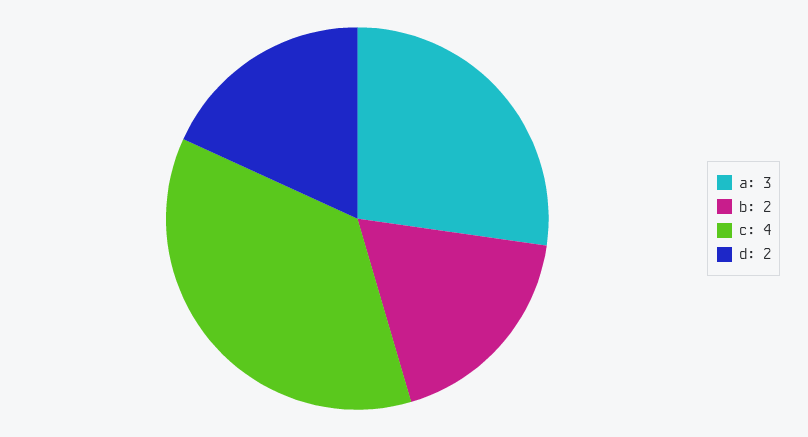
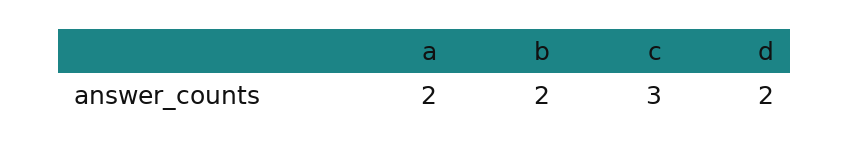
  {
-   "a": 3,
+   "a": 2,
    "b": 2,
-   "c": 4,
+   "c": 3,
    "d": 2
  }

